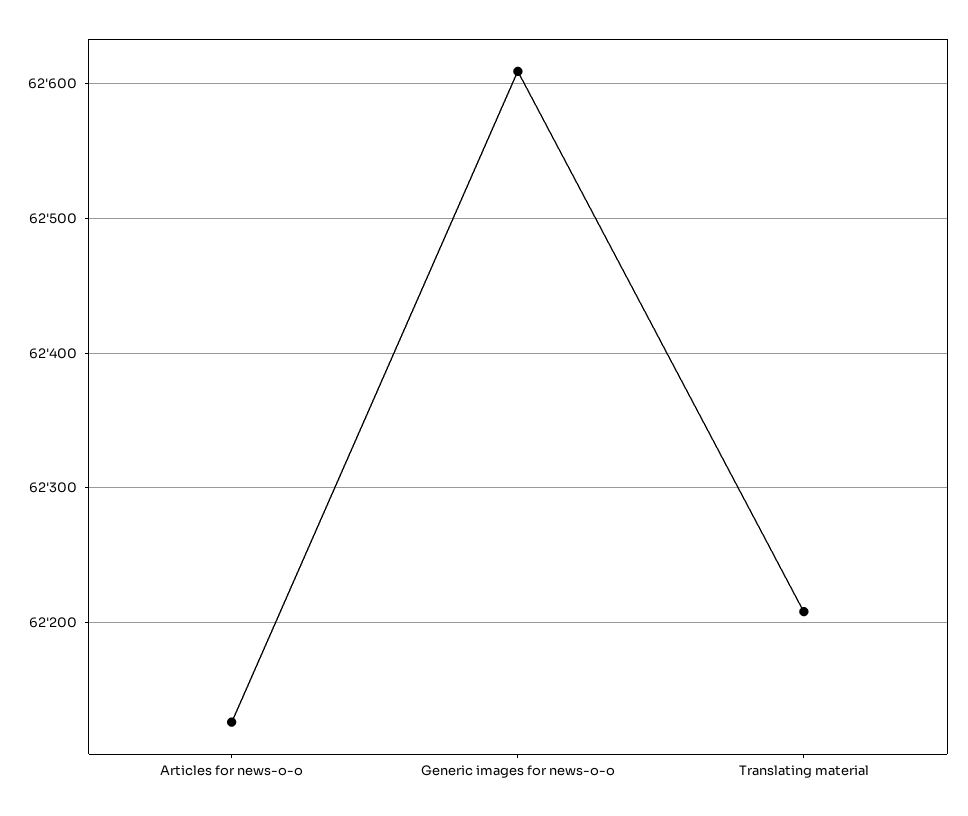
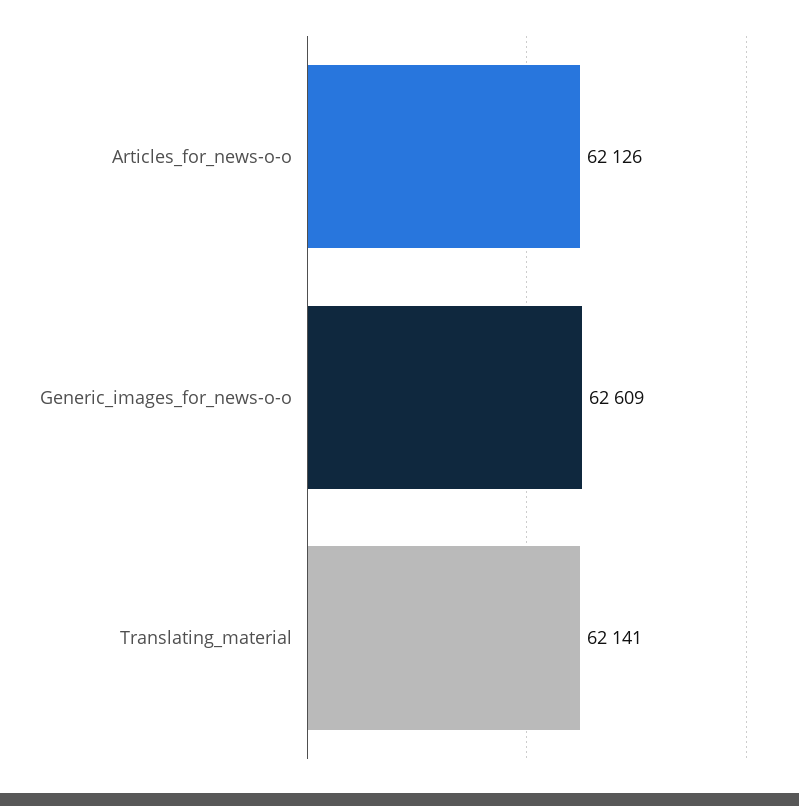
  {
    "Articles for news-o-o": 62126,
    "Generic images for news-o-o": 62609,
-   "Translating material": 62210
+   "Translating material": 62141
  }

